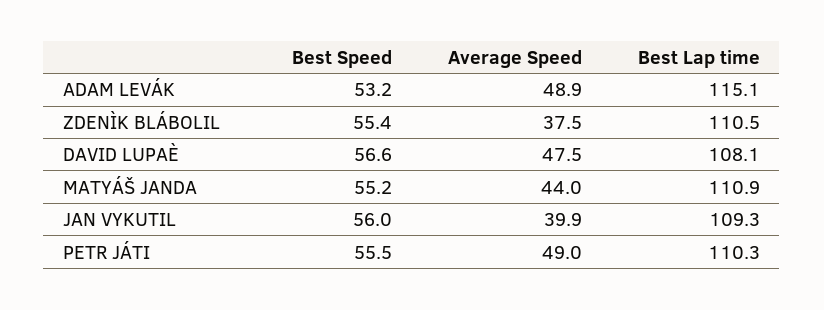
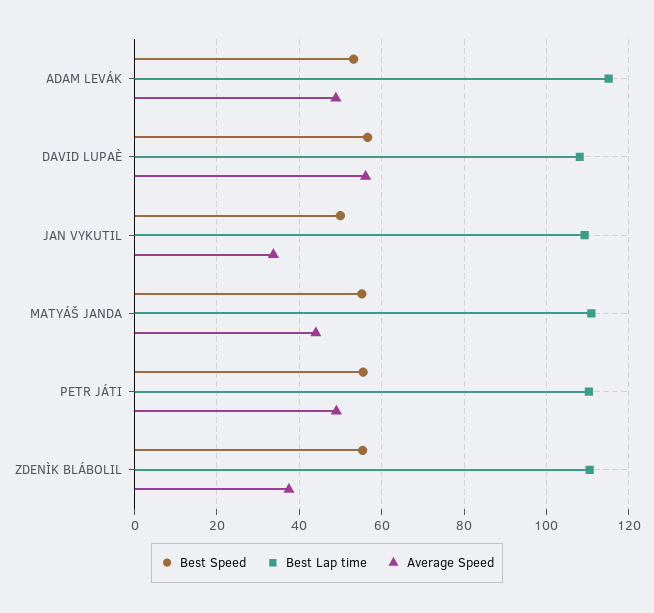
  {
    "Best Speed": {
      "ADAM LEVÁK": 53.2,
      "ZDENÌK BLÁBOLIL": 55.4,
      "DAVID LUPAÈ": 56.6,
      "MATYÁŠ JANDA": 55.2,
-     "JAN VYKUTIL": 56,
+     "JAN VYKUTIL": 50,
      "PETR JÁTI": 55.5
    },
    "Average Speed": {
      "ADAM LEVÁK": 48.9,
      "ZDENÌK BLÁBOLIL": 37.5,
-     "DAVID LUPAÈ": 47.5,
+     "DAVID LUPAÈ": 56,
      "MATYÁŠ JANDA": 44,
-     "JAN VYKUTIL": 39.9,
+     "JAN VYKUTIL": 34,
      "PETR JÁTI": 49
    },
    "Best Lap time": {
      "ADAM LEVÁK": 115.1,
      "ZDENÌK BLÁBOLIL": 110.5,
      "DAVID LUPAÈ": 108.1,
      "MATYÁŠ JANDA": 110.9,
      "JAN VYKUTIL": 109.3,
      "PETR JÁTI": 110.3
    }
  }

